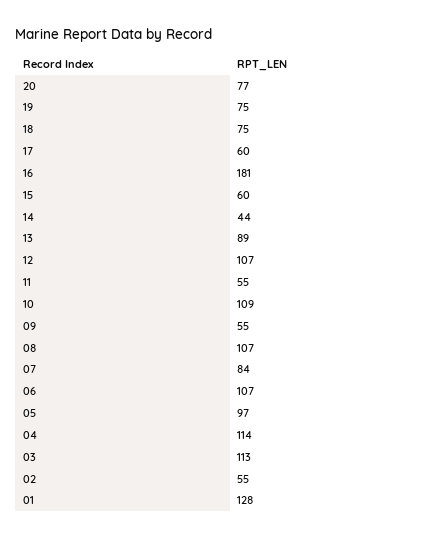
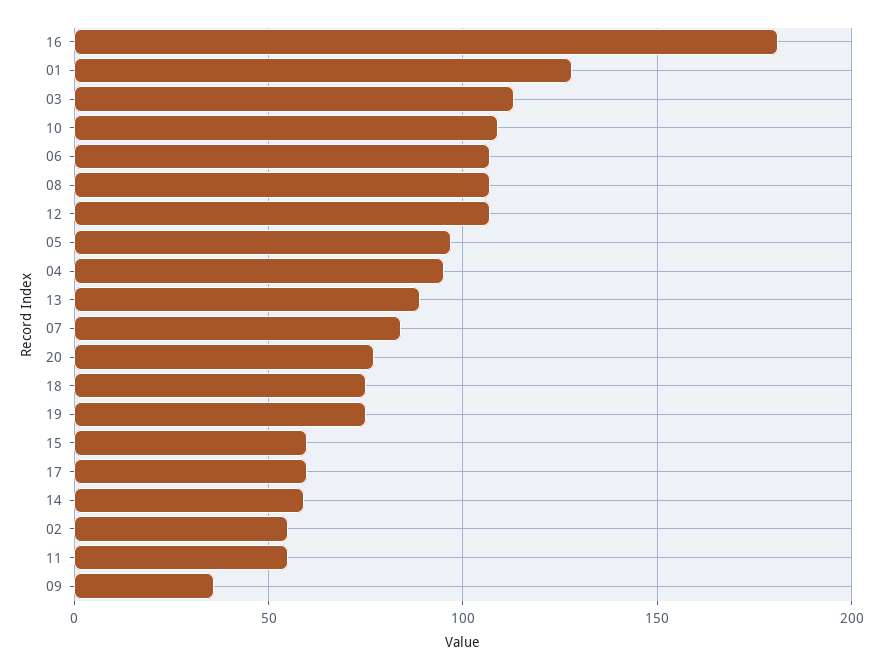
  {
    "20": 77,
    "19": 75,
    "18": 75,
    "17": 60,
    "16": 181,
    "15": 60,
-   "14": 44,
+   "14": 60,
    "13": 89,
    "12": 107,
    "11": 55,
    "10": 109,
-   "09": 55,
+   "09": 35,
    "08": 107,
    "07": 84,
    "06": 107,
    "05": 97,
-   "04": 114,
+   "04": 95,
    "03": 113,
    "02": 55,
    "01": 128
  }

